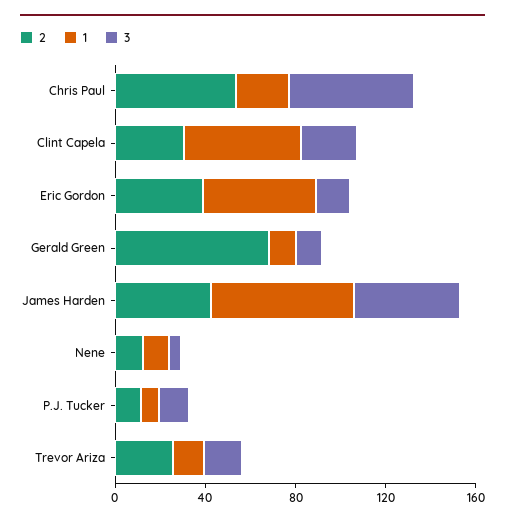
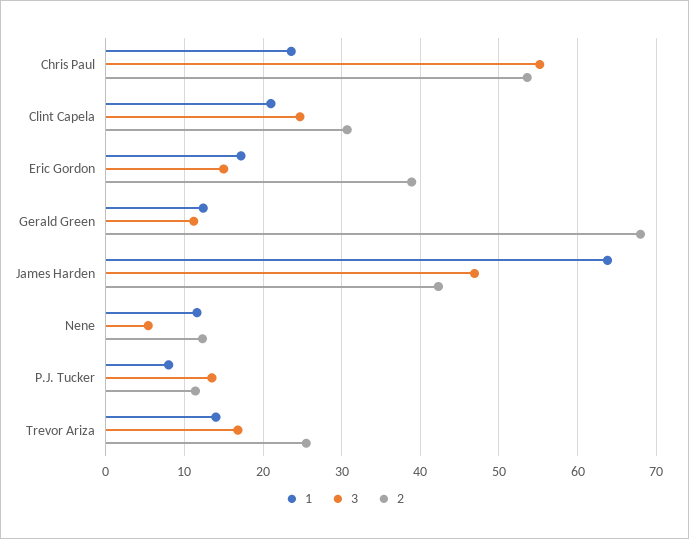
  {
    "2": {
      "Chris Paul": 54,
      "Clint Capela": 31,
      "Eric Gordon": 39,
      "Gerald Green": 68,
      "James Harden": 42,
      "Nene": 12,
      "P.J. Tucker": 11,
      "Trevor Ariza": 26
    },
    "1": {
      "Chris Paul": 24,
-     "Clint Capela": 50,
+     "Clint Capela": 21,
-     "Eric Gordon": 50,
+     "Eric Gordon": 17,
      "Gerald Green": 12,
      "James Harden": 64,
      "Nene": 12,
      "P.J. Tucker": 8,
      "Trevor Ariza": 14
    },
    "3": {
      "Chris Paul": 55,
      "Clint Capela": 25,
      "Eric Gordon": 15,
      "Gerald Green": 11,
      "James Harden": 47,
      "Nene": 5,
      "P.J. Tucker": 14,
      "Trevor Ariza": 17
    }
  }

